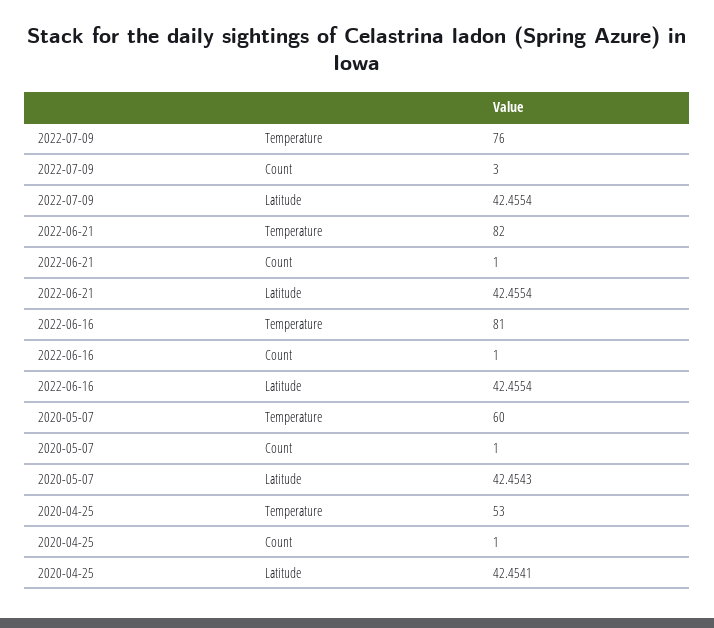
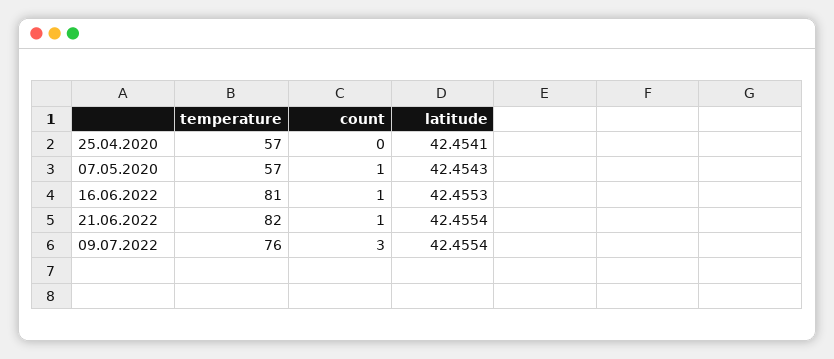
  {
    "2022-07-09": {
      "Temperature": 76,
      "Count": 3,
      "Latitude": 42.4554
    },
    "2022-06-21": {
      "Temperature": 82,
      "Count": 1,
      "Latitude": 42.4554
    },
    "2022-06-16": {
      "Temperature": 81,
      "Count": 1,
-     "Latitude": 42.4554
+     "Latitude": 42.4553
    },
    "2020-05-07": {
-     "Temperature": 60,
+     "Temperature": 57,
      "Count": 1,
      "Latitude": 42.4543
    },
    "2020-04-25": {
-     "Temperature": 53,
+     "Temperature": 57,
-     "Count": 1,
+     "Count": 0,
      "Latitude": 42.4541
    }
  }

